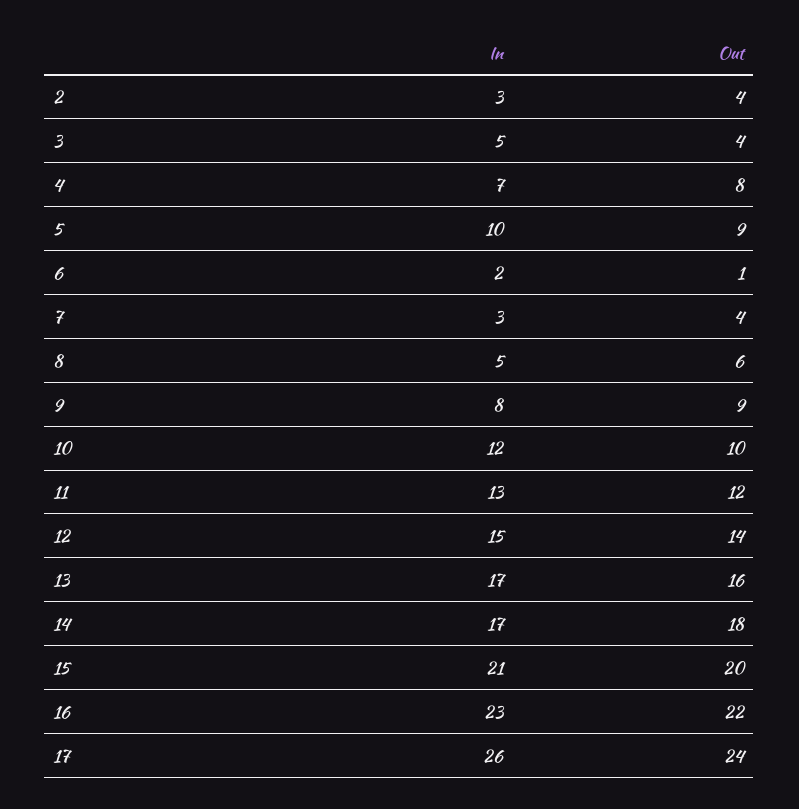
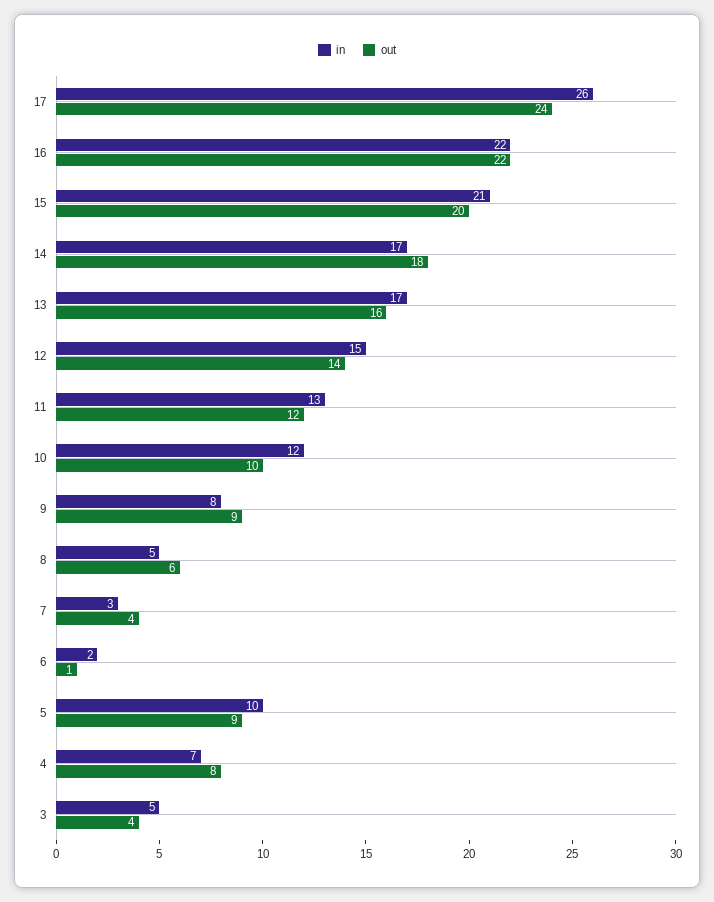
  {
    "In": {
-     "2": 3,
      "3": 5,
      "4": 7,
      "5": 10,
      "6": 2,
      "7": 3,
      "8": 5,
      "9": 8,
      "10": 12,
      "11": 13,
      "12": 15,
      "13": 17,
      "14": 17,
      "15": 21,
-     "16": 23,
+     "16": 22,
      "17": 26
    },
    "Out": {
-     "2": 4,
      "3": 4,
      "4": 8,
      "5": 9,
      "6": 1,
      "7": 4,
      "8": 6,
      "9": 9,
      "10": 10,
      "11": 12,
      "12": 14,
      "13": 16,
      "14": 18,
      "15": 20,
      "16": 22,
      "17": 24
    }
  }

